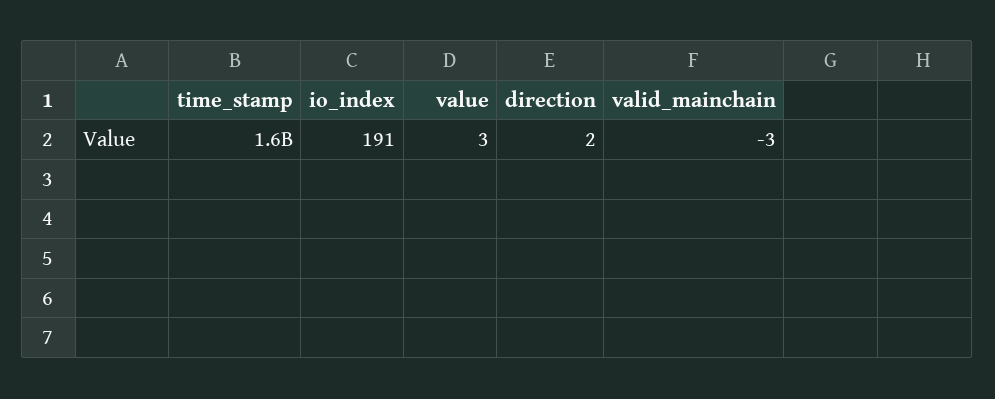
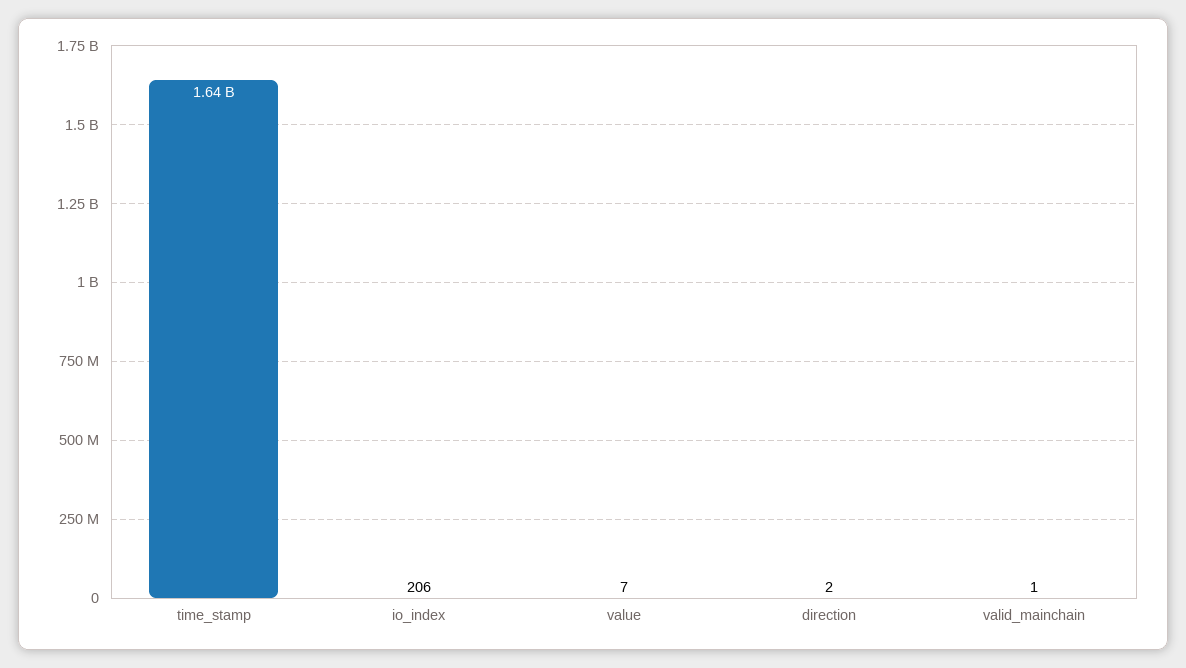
  {
    "time_stamp": 1640000000,
-   "io_index": 191,
+   "io_index": 206,
-   "value": 3,
+   "value": 7,
    "direction": 2,
-   "valid_mainchain": -3
+   "valid_mainchain": 1
  }

